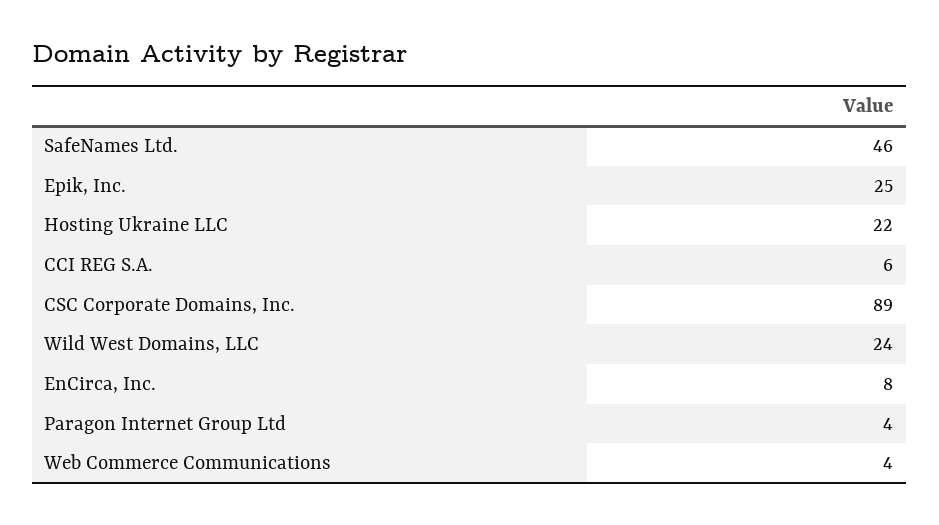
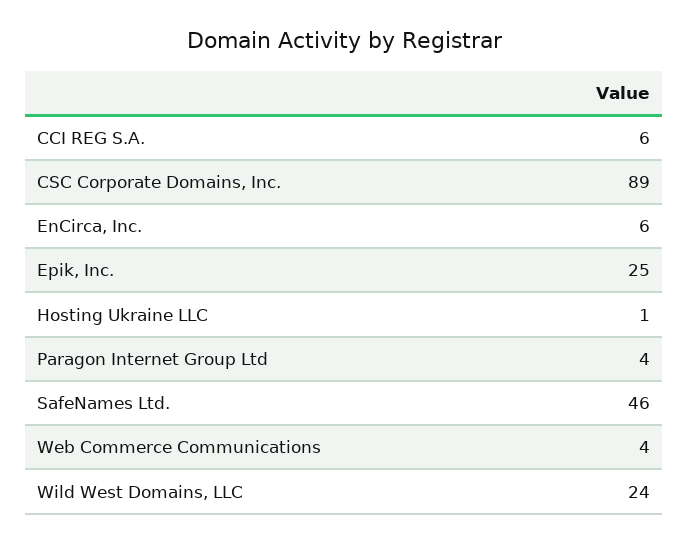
  {
    "SafeNames Ltd.": 46,
    "Epik, Inc.": 25,
-   "Hosting Ukraine LLC": 22,
+   "Hosting Ukraine LLC": 1,
    "CCI REG S.A.": 6,
    "CSC Corporate Domains, Inc.": 89,
    "Wild West Domains, LLC": 24,
-   "EnCirca, Inc.": 8,
+   "EnCirca, Inc.": 6,
    "Paragon Internet Group Ltd": 4,
    "Web Commerce Communications": 4
  }

